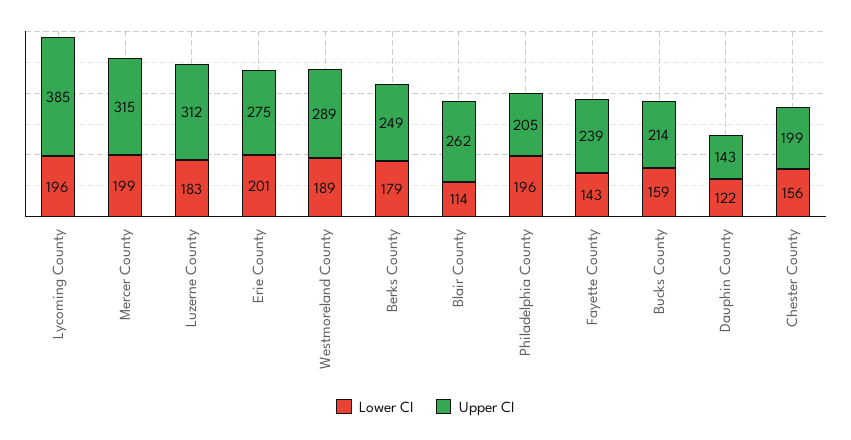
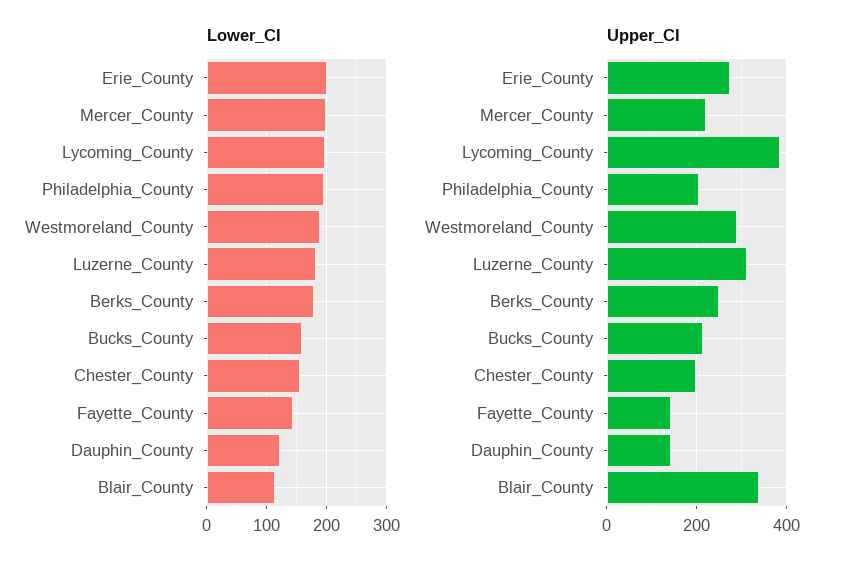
  {
    "Lower CI": {
      "Lycoming County": 196,
      "Mercer County": 199,
      "Luzerne County": 183,
      "Erie County": 201,
      "Westmoreland County": 189,
      "Berks County": 179,
      "Blair County": 114,
      "Philadelphia County": 196,
      "Fayette County": 143,
      "Bucks County": 159,
      "Dauphin County": 122,
      "Chester County": 156
    },
    "Upper CI": {
      "Lycoming County": 385,
-     "Mercer County": 315,
+     "Mercer County": 220,
      "Luzerne County": 312,
      "Erie County": 275,
      "Westmoreland County": 289,
      "Berks County": 249,
-     "Blair County": 262,
+     "Blair County": 340,
      "Philadelphia County": 205,
-     "Fayette County": 239,
+     "Fayette County": 140,
      "Bucks County": 214,
      "Dauphin County": 143,
      "Chester County": 199
    }
  }

